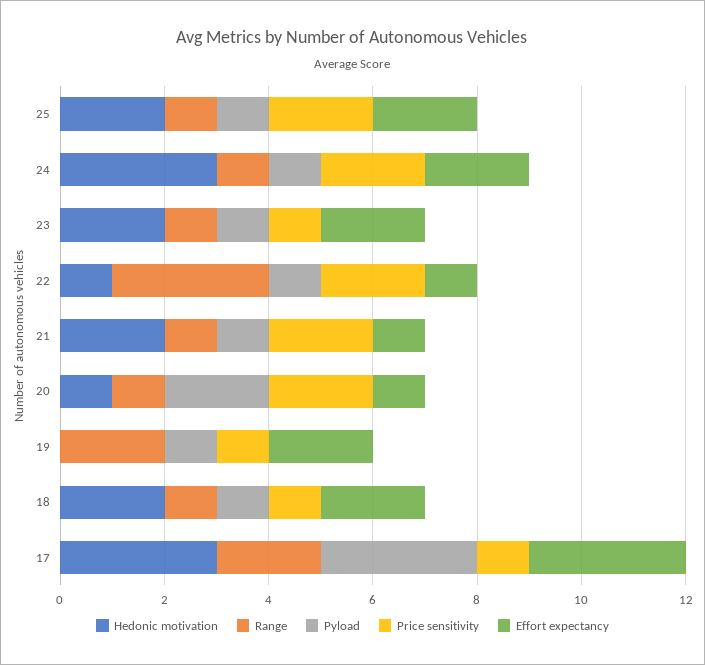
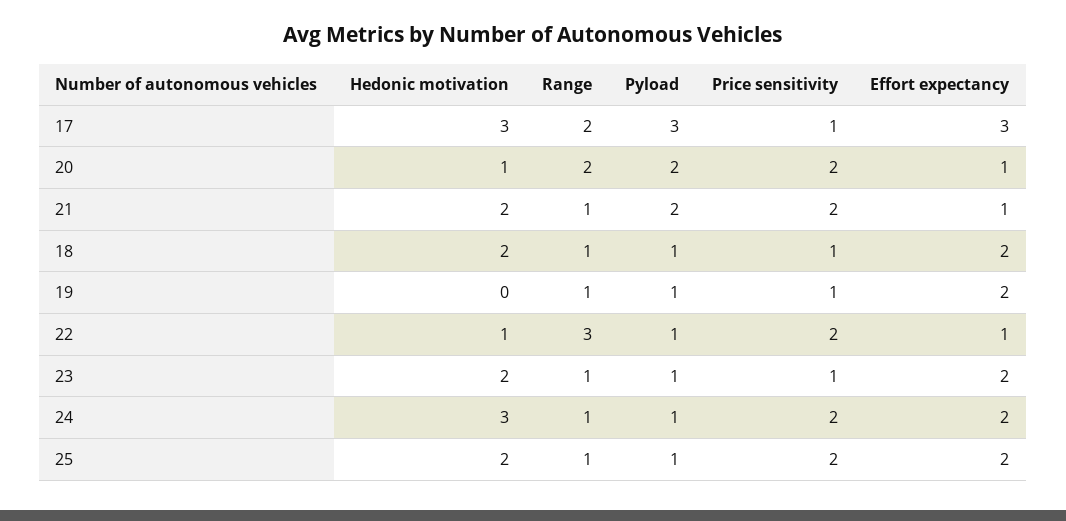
  {
    "Hedonic motivation": {
      "25": 2,
      "24": 3,
      "23": 2,
      "22": 1,
      "21": 2,
      "20": 1,
      "19": 0,
      "18": 2,
      "17": 3
    },
    "Range": {
      "25": 1,
      "24": 1,
      "23": 1,
      "22": 3,
      "21": 1,
-     "20": 1,
+     "20": 2,
-     "19": 2,
+     "19": 1,
      "18": 1,
      "17": 2
    },
    "Pyload": {
      "25": 1,
      "24": 1,
      "23": 1,
      "22": 1,
-     "21": 1,
+     "21": 2,
      "20": 2,
      "19": 1,
      "18": 1,
      "17": 3
    },
    "Price sensitivity": {
      "25": 2,
      "24": 2,
      "23": 1,
      "22": 2,
      "21": 2,
      "20": 2,
      "19": 1,
      "18": 1,
      "17": 1
    },
    "Effort expectancy": {
      "25": 2,
      "24": 2,
      "23": 2,
      "22": 1,
      "21": 1,
      "20": 1,
      "19": 2,
      "18": 2,
      "17": 3
    }
  }

